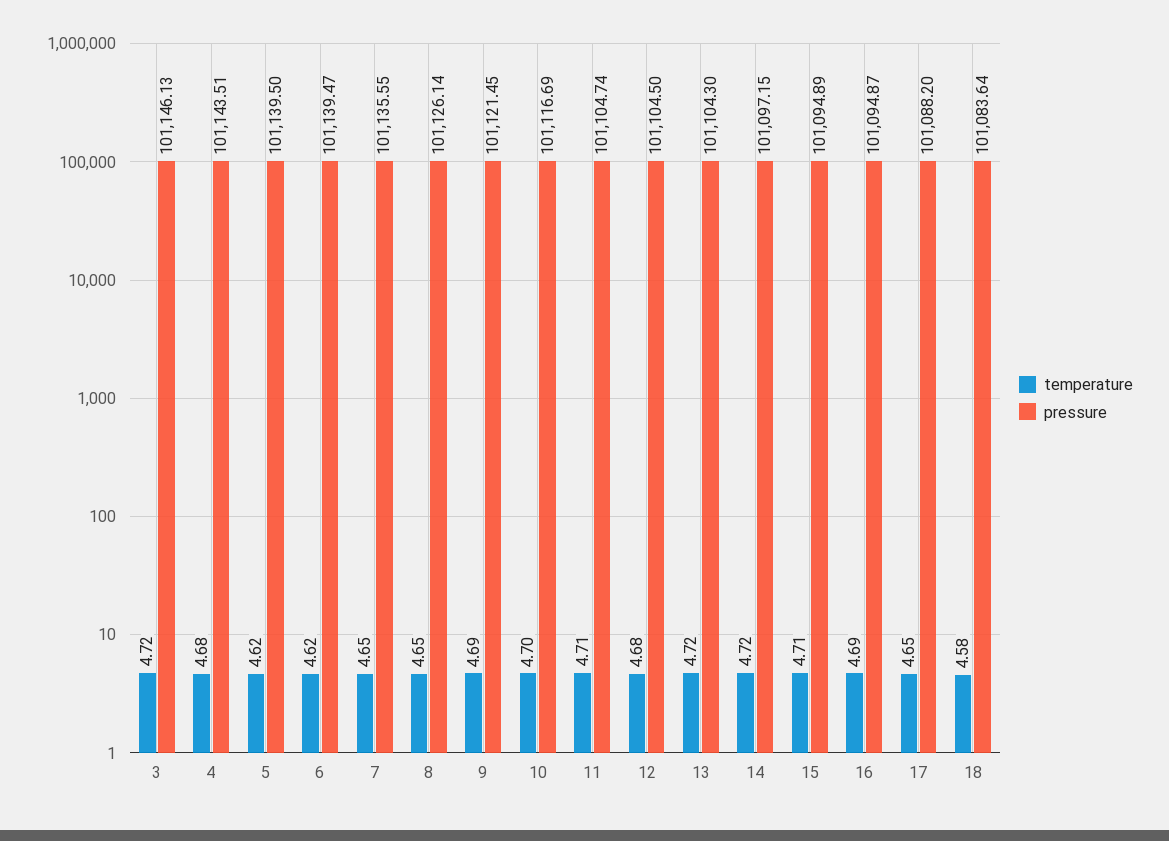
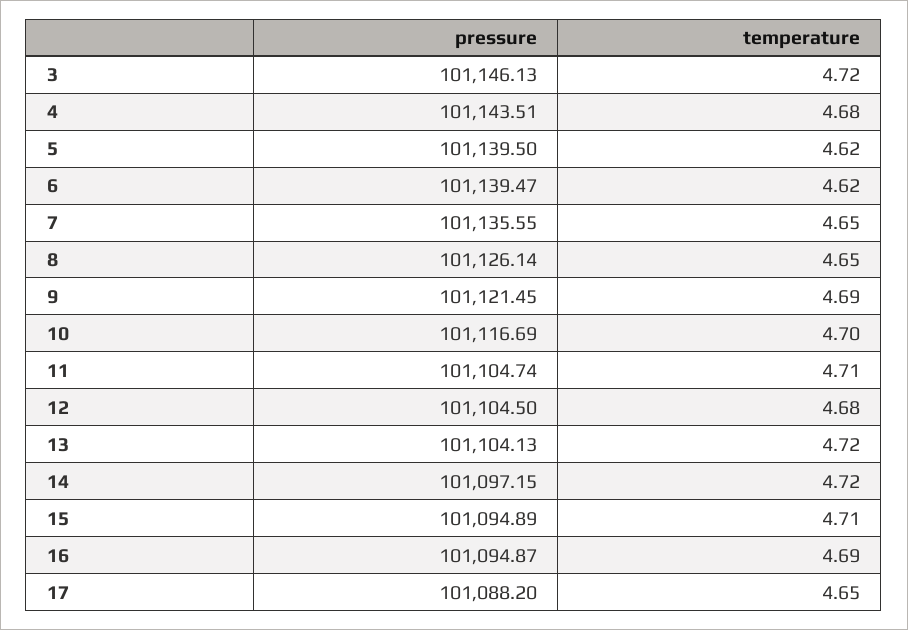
  {
    "temperature": {
      "3": 4.72,
      "4": 4.68,
      "5": 4.62,
      "6": 4.62,
      "7": 4.65,
      "8": 4.65,
      "9": 4.69,
      "10": 4.7,
      "11": 4.71,
      "12": 4.68,
      "13": 4.72,
      "14": 4.72,
      "15": 4.71,
      "16": 4.69,
-     "17": 4.65,
+     "17": 4.65
-     "18": 4.58
    },
    "pressure": {
      "3": 101146.13,
      "4": 101143.51,
      "5": 101139.5,
      "6": 101139.47,
      "7": 101135.55,
      "8": 101126.14,
      "9": 101121.45,
      "10": 101116.69,
      "11": 101104.74,
      "12": 101104.5,
-     "13": 101104.3,
+     "13": 101104.13,
      "14": 101097.15,
      "15": 101094.89,
      "16": 101094.87,
-     "17": 101088.2,
+     "17": 101088.2
-     "18": 101083.64
    }
  }

